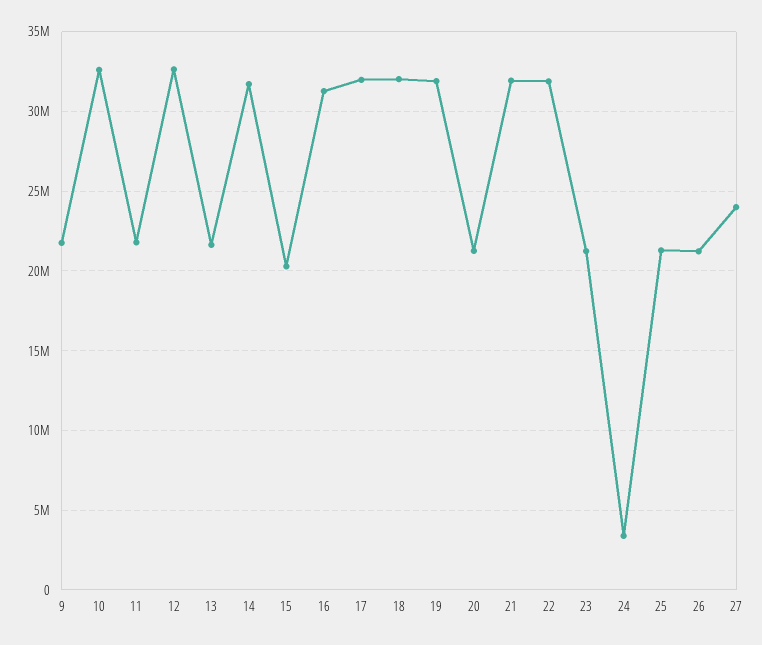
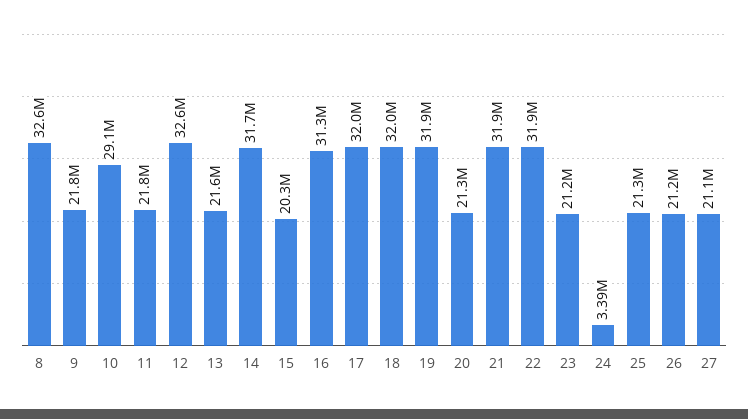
  {
    "9": 21800000,
-   "10": 32500000,
+   "10": 29100000,
    "11": 21800000,
    "12": 32600000,
    "13": 21600000,
    "14": 31700000,
    "15": 20300000,
    "16": 31300000,
    "17": 32000000,
    "18": 32000000,
    "19": 31900000,
    "20": 21300000,
    "21": 31900000,
    "22": 31900000,
    "23": 21200000,
    "24": 3390000,
    "25": 21300000,
    "26": 21200000,
-   "27": 24000000
+   "27": 21100000,
+   "8": 32600000
  }

